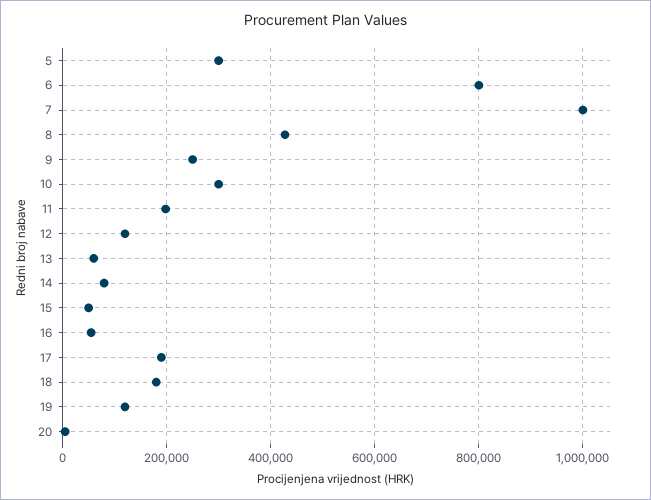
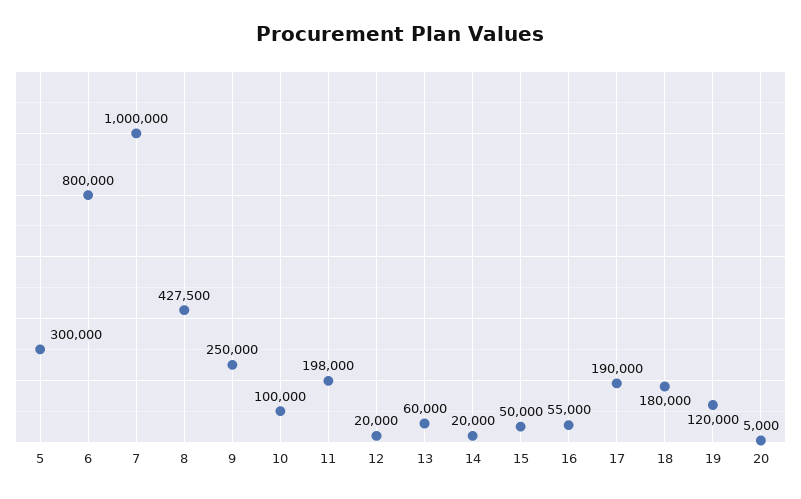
  {
    "5": 300000,
    "6": 800000,
    "7": 1000000,
    "8": 427500,
    "9": 250000,
-   "10": 300000,
+   "10": 100000,
    "11": 198000,
-   "12": 120000,
+   "12": 20000,
    "13": 60000,
-   "14": 80000,
+   "14": 20000,
    "15": 50000,
    "16": 55000,
    "17": 190000,
    "18": 180000,
    "19": 120000,
    "20": 5000
  }

